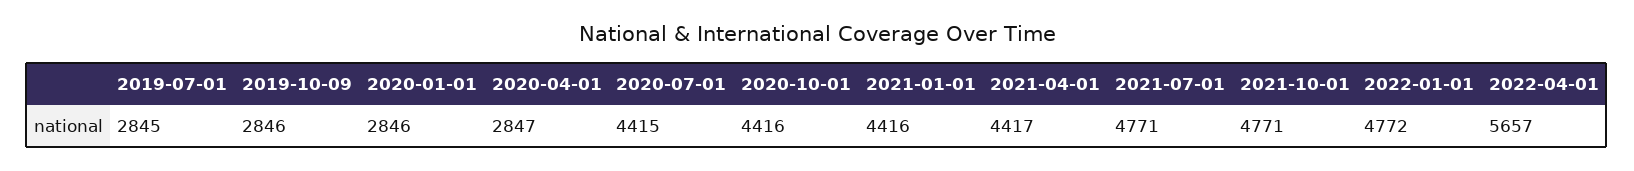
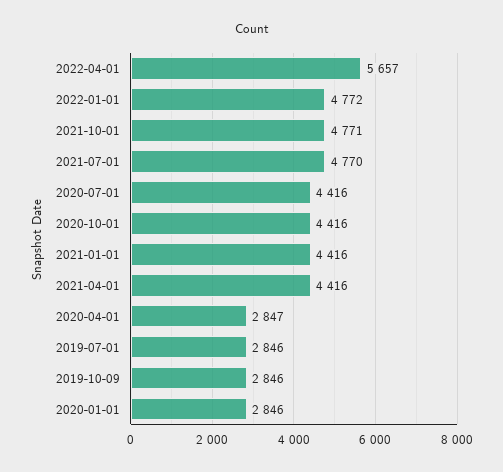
  {
-   "2019-07-01": 2845,
+   "2019-07-01": 2846,
    "2019-10-09": 2846,
    "2020-01-01": 2846,
    "2020-04-01": 2847,
-   "2020-07-01": 4415,
+   "2020-07-01": 4416,
    "2020-10-01": 4416,
    "2021-01-01": 4416,
-   "2021-04-01": 4417,
+   "2021-04-01": 4416,
-   "2021-07-01": 4771,
+   "2021-07-01": 4770,
    "2021-10-01": 4771,
    "2022-01-01": 4772,
    "2022-04-01": 5657
  }

